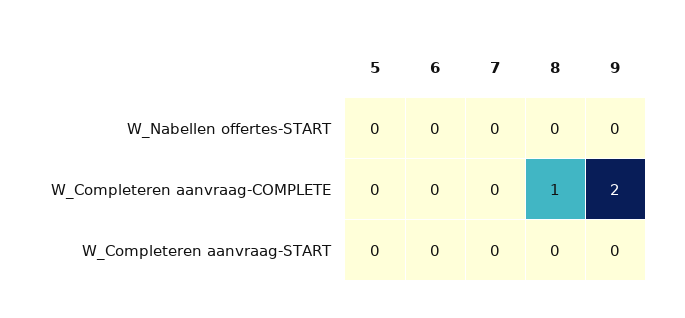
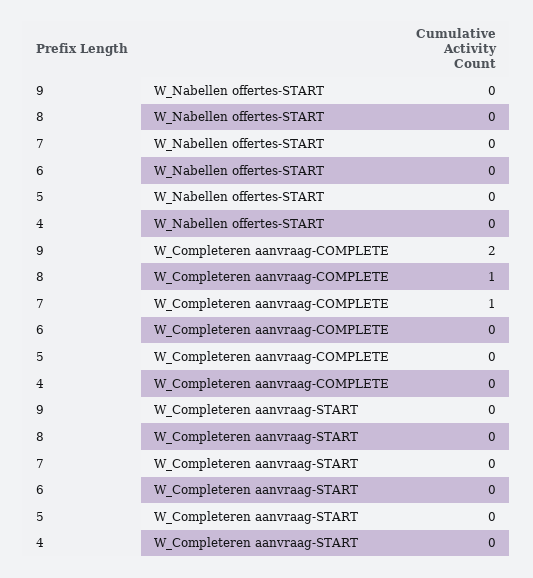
  {
    "5": {
      "W_Nabellen offertes-START": 0,
      "W_Completeren aanvraag-COMPLETE": 0,
      "W_Completeren aanvraag-START": 0
    },
    "6": {
      "W_Nabellen offertes-START": 0,
      "W_Completeren aanvraag-COMPLETE": 0,
      "W_Completeren aanvraag-START": 0
    },
    "7": {
      "W_Nabellen offertes-START": 0,
-     "W_Completeren aanvraag-COMPLETE": 0,
+     "W_Completeren aanvraag-COMPLETE": 1,
      "W_Completeren aanvraag-START": 0
    },
    "8": {
      "W_Nabellen offertes-START": 0,
      "W_Completeren aanvraag-COMPLETE": 1,
      "W_Completeren aanvraag-START": 0
    },
    "9": {
      "W_Nabellen offertes-START": 0,
      "W_Completeren aanvraag-COMPLETE": 2,
      "W_Completeren aanvraag-START": 0
-   }
+   },
+   "4": {
+     "W_Nabellen offertes-START": 0,
+     "W_Completeren aanvraag-COMPLETE": 0,
+     "W_Completeren aanvraag-START": 0
+   }
  }

